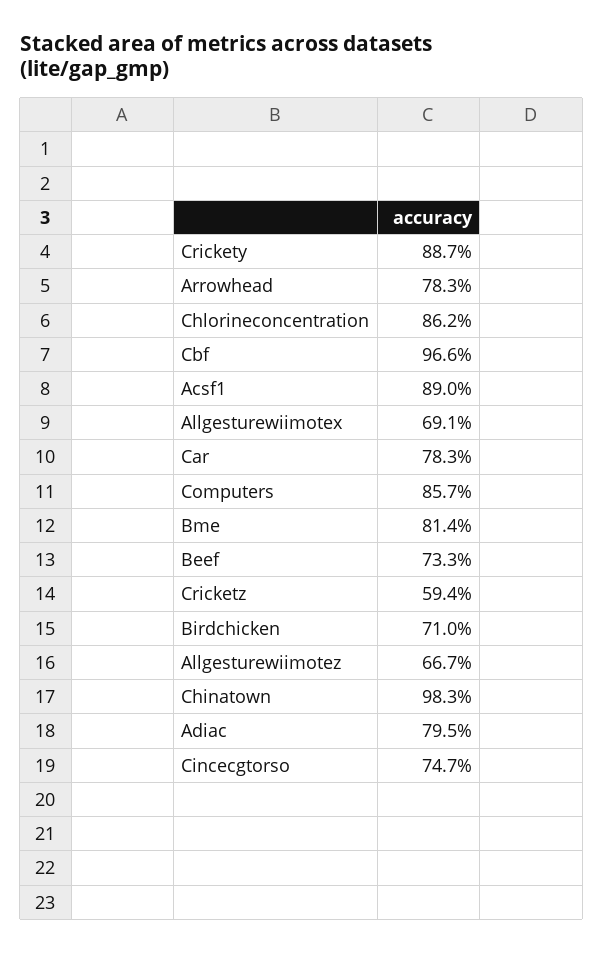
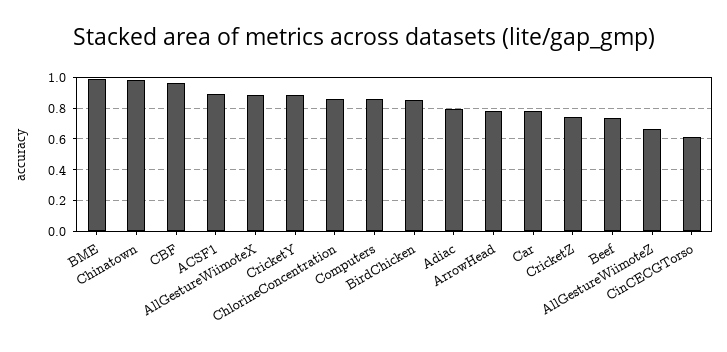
  {
    "Crickety": 0.887,
    "Arrowhead": 0.783,
    "Chlorineconcentration": 0.862,
    "Cbf": 0.966,
    "Acsf1": 0.89,
-   "Allgesturewiimotex": 0.691,
+   "Allgesturewiimotex": 0.9,
    "Car": 0.783,
    "Computers": 0.857,
-   "Bme": 0.814,
+   "Bme": 1,
    "Beef": 0.733,
-   "Cricketz": 0.594,
+   "Cricketz": 0.75,
-   "Birdchicken": 0.71,
+   "Birdchicken": 0.85,
    "Allgesturewiimotez": 0.667,
    "Chinatown": 0.983,
    "Adiac": 0.795,
-   "Cincecgtorso": 0.747
+   "Cincecgtorso": 0.6
  }

